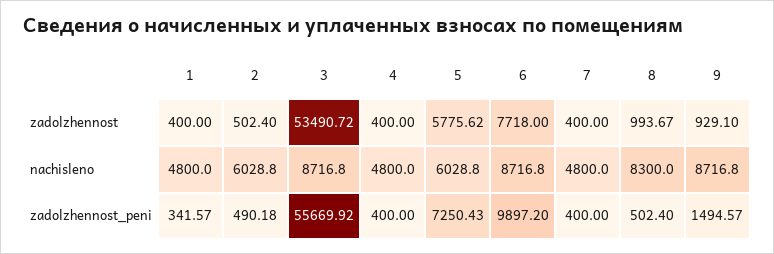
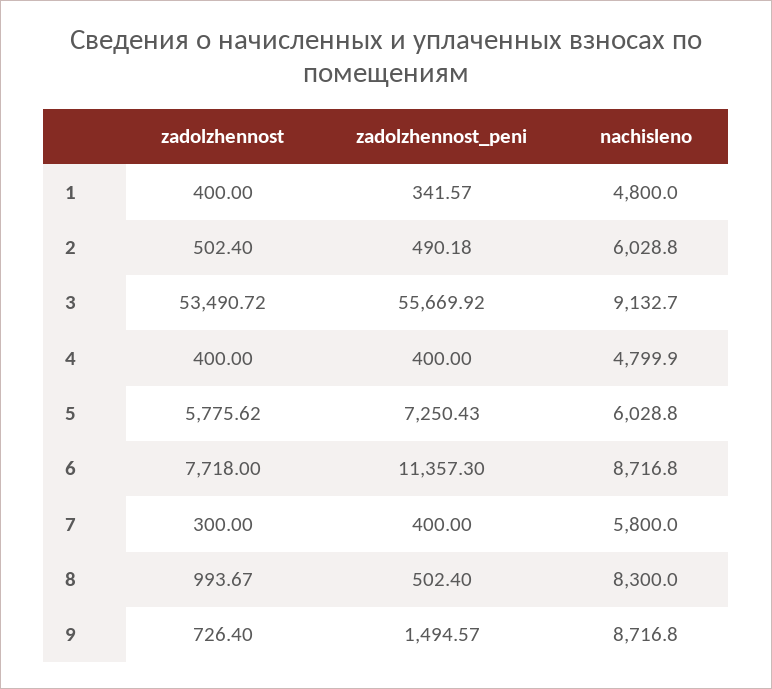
  {
    "1": {
      "zadolzhennost": 400,
      "nachisleno": 4800,
      "zadolzhennost_peni": 341.57
    },
    "2": {
      "zadolzhennost": 502.4,
      "nachisleno": 6028.8,
      "zadolzhennost_peni": 490.18
    },
    "3": {
      "zadolzhennost": 53490.72,
-     "nachisleno": 8716.8,
+     "nachisleno": 9132.7,
      "zadolzhennost_peni": 55669.92
    },
    "4": {
      "zadolzhennost": 400,
-     "nachisleno": 4800,
+     "nachisleno": 4799.9,
      "zadolzhennost_peni": 400
    },
    "5": {
      "zadolzhennost": 5775.62,
      "nachisleno": 6028.8,
      "zadolzhennost_peni": 7250.43
    },
    "6": {
      "zadolzhennost": 7718,
      "nachisleno": 8716.8,
-     "zadolzhennost_peni": 9897.2
+     "zadolzhennost_peni": 11357.3
    },
    "7": {
-     "zadolzhennost": 400,
+     "zadolzhennost": 300,
-     "nachisleno": 4800,
+     "nachisleno": 5800,
      "zadolzhennost_peni": 400
    },
    "8": {
      "zadolzhennost": 993.67,
      "nachisleno": 8300,
      "zadolzhennost_peni": 502.4
    },
    "9": {
-     "zadolzhennost": 929.1,
+     "zadolzhennost": 726.4,
      "nachisleno": 8716.8,
      "zadolzhennost_peni": 1494.57
    }
  }

